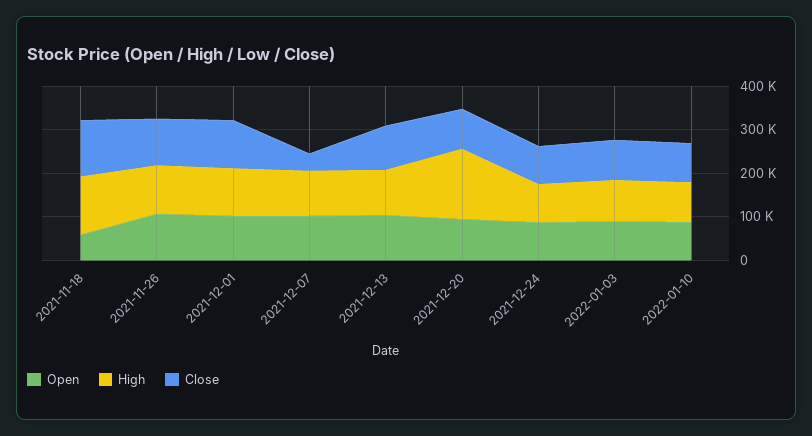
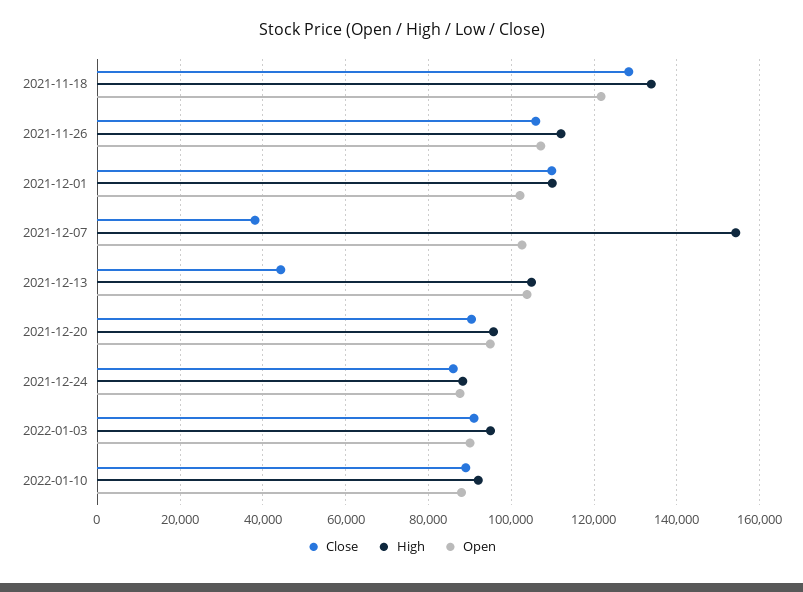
  {
    "Open": {
-     "2021-11-18": 60000,
+     "2021-11-18": 122000,
      "2021-11-26": 108000,
      "2021-12-01": 102000,
      "2021-12-07": 102000,
      "2021-12-13": 104000,
      "2021-12-20": 94000,
      "2021-12-24": 88000,
      "2022-01-03": 90000,
      "2022-01-10": 88000
    },
    "High": {
      "2021-11-18": 134000,
      "2021-11-26": 112000,
      "2021-12-01": 110000,
-     "2021-12-07": 100000,
+     "2021-12-07": 154000,
      "2021-12-13": 104000,
-     "2021-12-20": 160000,
+     "2021-12-20": 96000,
      "2021-12-24": 88000,
      "2022-01-03": 96000,
      "2022-01-10": 92000
    },
    "Close": {
      "2021-11-18": 128000,
      "2021-11-26": 106000,
      "2021-12-01": 110000,
      "2021-12-07": 38000,
-     "2021-12-13": 100000,
+     "2021-12-13": 44000,
      "2021-12-20": 90000,
      "2021-12-24": 86000,
      "2022-01-03": 92000,
      "2022-01-10": 90000
    }
  }

